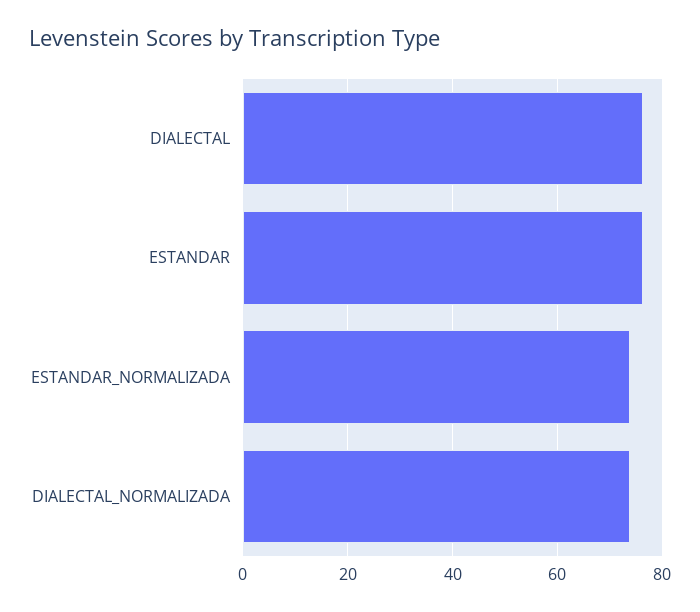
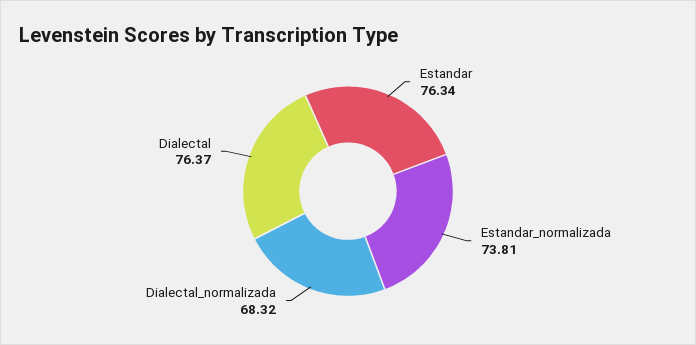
  {
    "DIALECTAL": 76.37,
    "ESTANDAR": 76.34,
    "ESTANDAR_NORMALIZADA": 73.81,
-   "DIALECTAL_NORMALIZADA": 74
+   "DIALECTAL_NORMALIZADA": 68.32
  }

